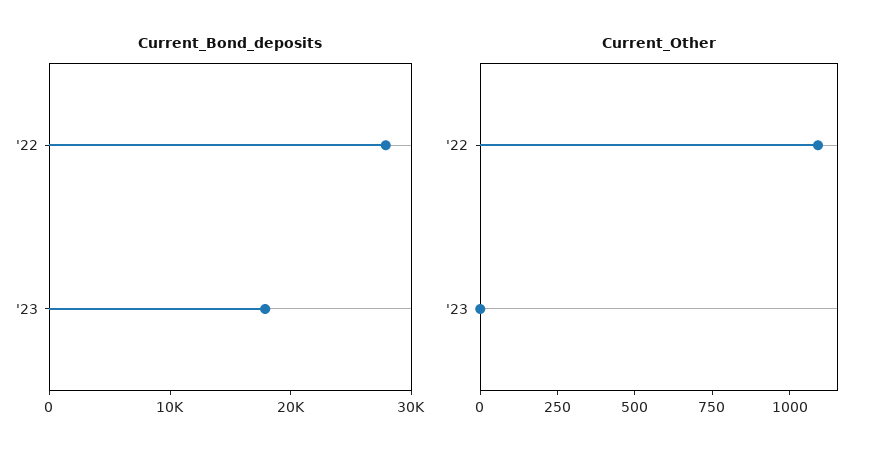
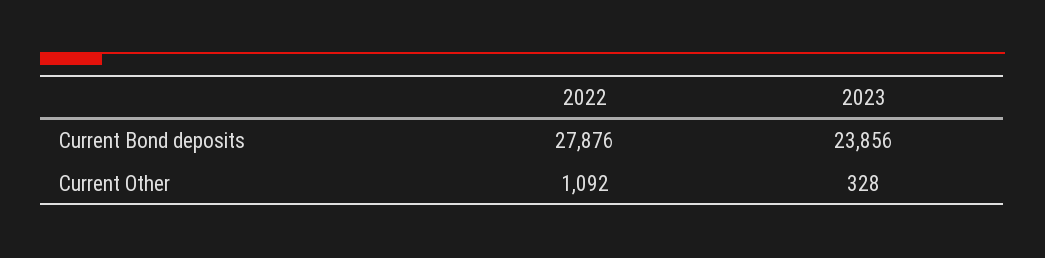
  {
    "Current_Bond_deposits": {
      "'22": 27876,
-     "'23": 18000
+     "'23": 23856
    },
    "Current_Other": {
      "'22": 1092,
-     "'23": 0
+     "'23": 328
    }
  }

